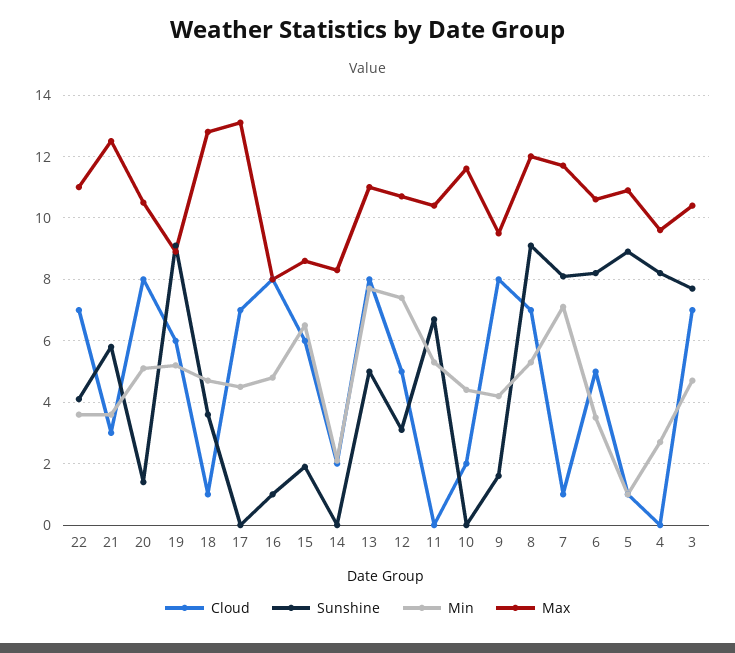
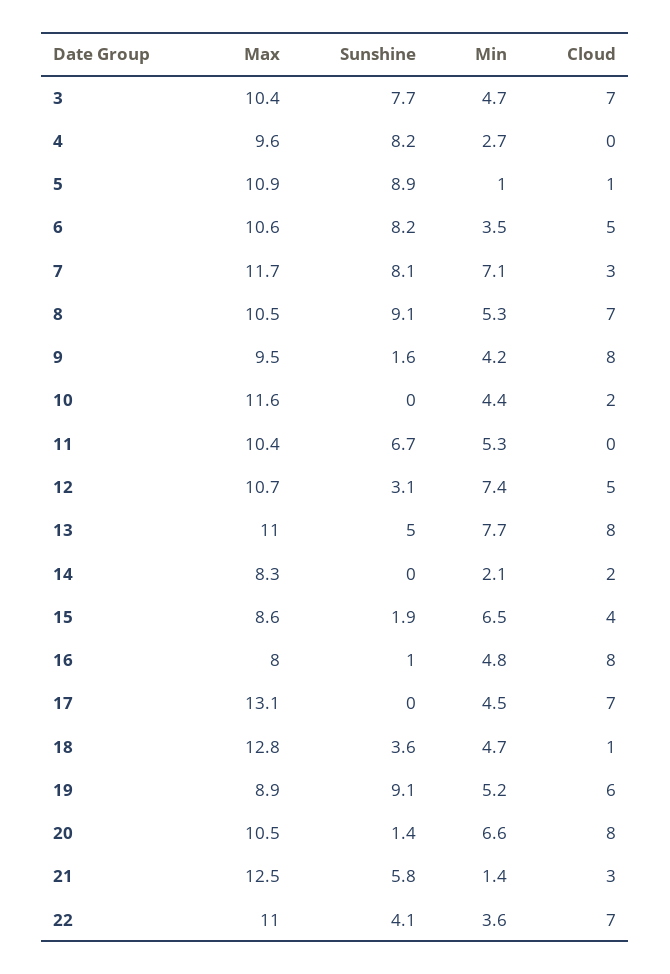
  {
    "Cloud": {
      "22": 7,
      "21": 3,
      "20": 8,
      "19": 6,
      "18": 1,
      "17": 7,
      "16": 8,
-     "15": 6,
+     "15": 4,
      "14": 2,
      "13": 8,
      "12": 5,
      "11": 0,
      "10": 2,
      "9": 8,
      "8": 7,
-     "7": 1,
+     "7": 3,
      "6": 5,
      "5": 1,
      "4": 0,
      "3": 7
    },
    "Sunshine": {
      "22": 4.1,
      "21": 5.8,
      "20": 1.4,
      "19": 9.1,
      "18": 3.6,
      "17": 0,
      "16": 1,
      "15": 1.9,
      "14": 0,
      "13": 5,
      "12": 3.1,
      "11": 6.7,
      "10": 0,
      "9": 1.6,
      "8": 9.1,
      "7": 8.1,
      "6": 8.2,
      "5": 8.9,
      "4": 8.2,
      "3": 7.7
    },
    "Min": {
      "22": 3.6,
-     "21": 3.5,
+     "21": 1.4,
-     "20": 5,
+     "20": 6.6,
      "19": 5.2,
      "18": 4.7,
      "17": 4.5,
      "16": 4.8,
      "15": 6.5,
      "14": 2.1,
      "13": 7.7,
      "12": 7.4,
      "11": 5.3,
      "10": 4.4,
      "9": 4.2,
      "8": 5.3,
      "7": 7.1,
      "6": 3.5,
      "5": 1,
      "4": 2.7,
      "3": 4.7
    },
    "Max": {
      "22": 11,
      "21": 12.5,
      "20": 10.5,
      "19": 8.9,
      "18": 12.8,
      "17": 13.1,
      "16": 8,
      "15": 8.6,
      "14": 8.3,
      "13": 11,
      "12": 10.7,
      "11": 10.4,
      "10": 11.6,
      "9": 9.5,
-     "8": 12,
+     "8": 10.5,
      "7": 11.7,
      "6": 10.6,
      "5": 10.9,
      "4": 9.6,
      "3": 10.4
    }
  }

